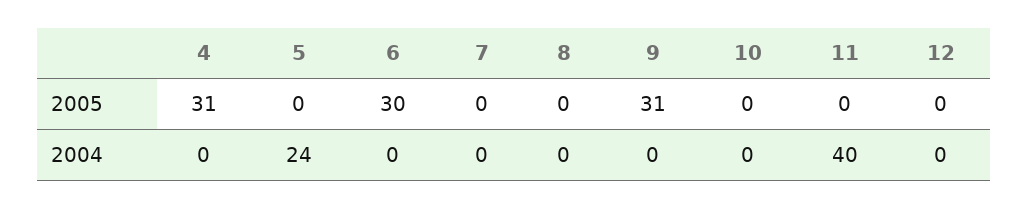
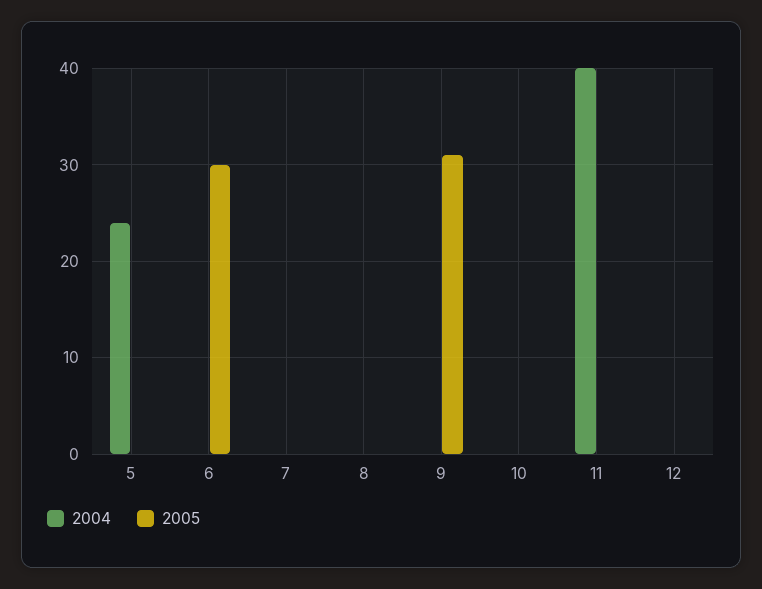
  {
    "2005": {
-     "4": 31,
      "5": 0,
      "6": 30,
      "7": 0,
      "8": 0,
      "9": 31,
      "10": 0,
      "11": 0,
      "12": 0
    },
    "2004": {
-     "4": 0,
      "5": 24,
      "6": 0,
      "7": 0,
      "8": 0,
      "9": 0,
      "10": 0,
      "11": 40,
      "12": 0
    }
  }

